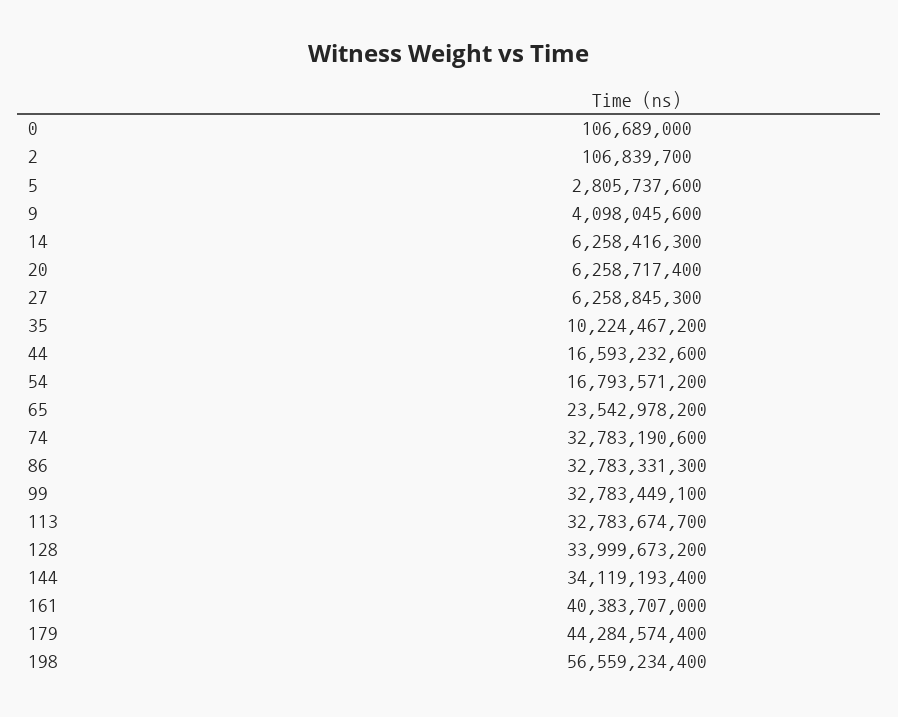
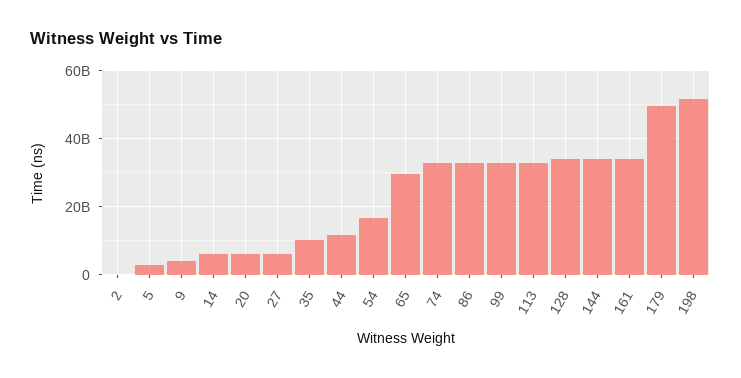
  {
-   "0": 106689000,
    "2": 106839700,
    "5": 2805737600,
    "9": 4098045600,
    "14": 6258416300,
    "20": 6258717400,
    "27": 6258845300,
    "35": 10224467200,
-   "44": 16593232600,
+   "44": 12000000000,
    "54": 16793571200,
-   "65": 23542978200,
+   "65": 30000000000,
    "74": 32783190600,
    "86": 32783331300,
    "99": 32783449100,
    "113": 32783674700,
    "128": 33999673200,
    "144": 34119193400,
-   "161": 40383707000,
+   "161": 34000000000,
-   "179": 44284574400,
+   "179": 50000000000,
-   "198": 56559234400
+   "198": 52000000000
  }

